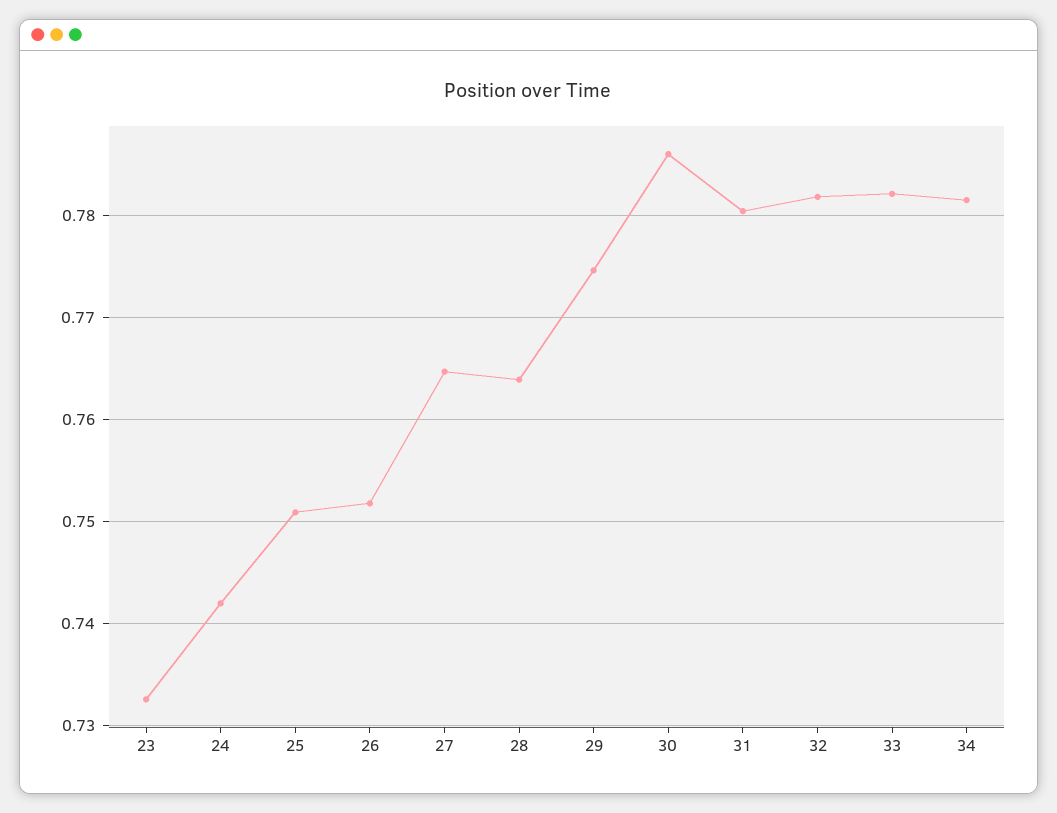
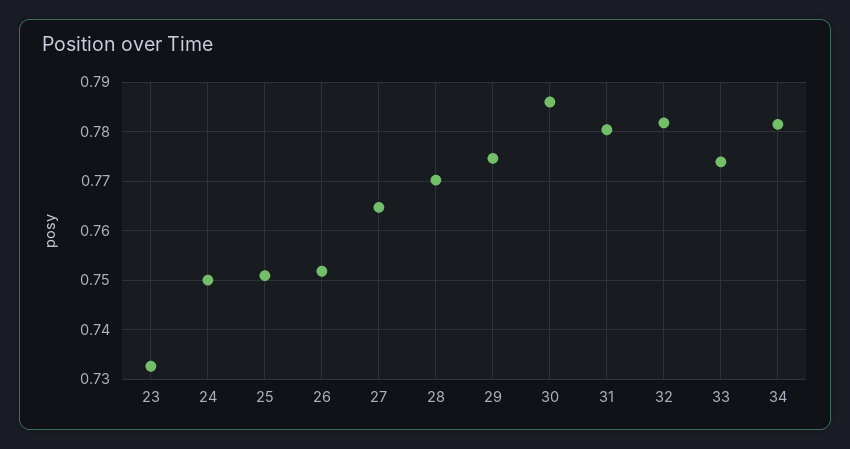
  {
    "23": 0.733,
-   "24": 0.742,
+   "24": 0.75,
    "25": 0.751,
    "26": 0.752,
    "27": 0.765,
-   "28": 0.764,
+   "28": 0.77,
    "29": 0.775,
    "30": 0.786,
    "31": 0.78,
    "32": 0.782,
-   "33": 0.782,
+   "33": 0.774,
    "34": 0.782
  }

